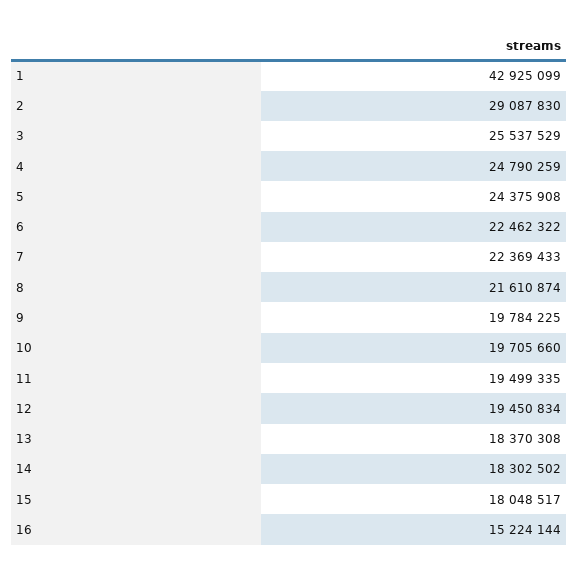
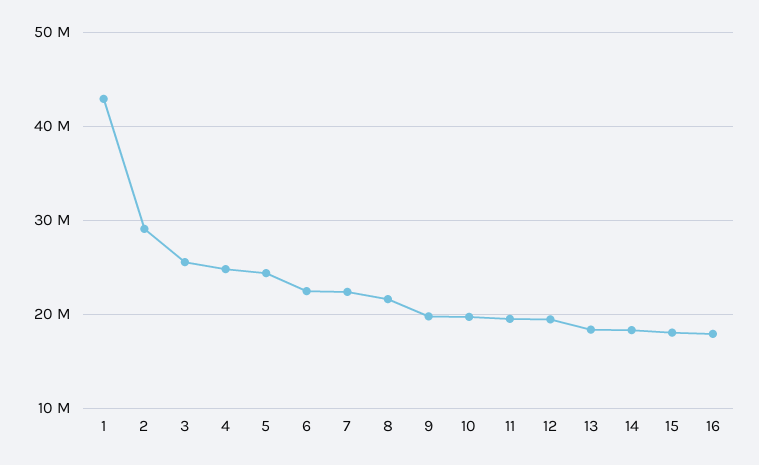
  {
    "1": 42925099,
    "2": 29087830,
    "3": 25537529,
    "4": 24790259,
    "5": 24375908,
    "6": 22462322,
    "7": 22369433,
    "8": 21610874,
    "9": 19784225,
    "10": 19705660,
    "11": 19499335,
    "12": 19450834,
    "13": 18370308,
    "14": 18302502,
    "15": 18048517,
-   "16": 15224144
+   "16": 18000000
  }

